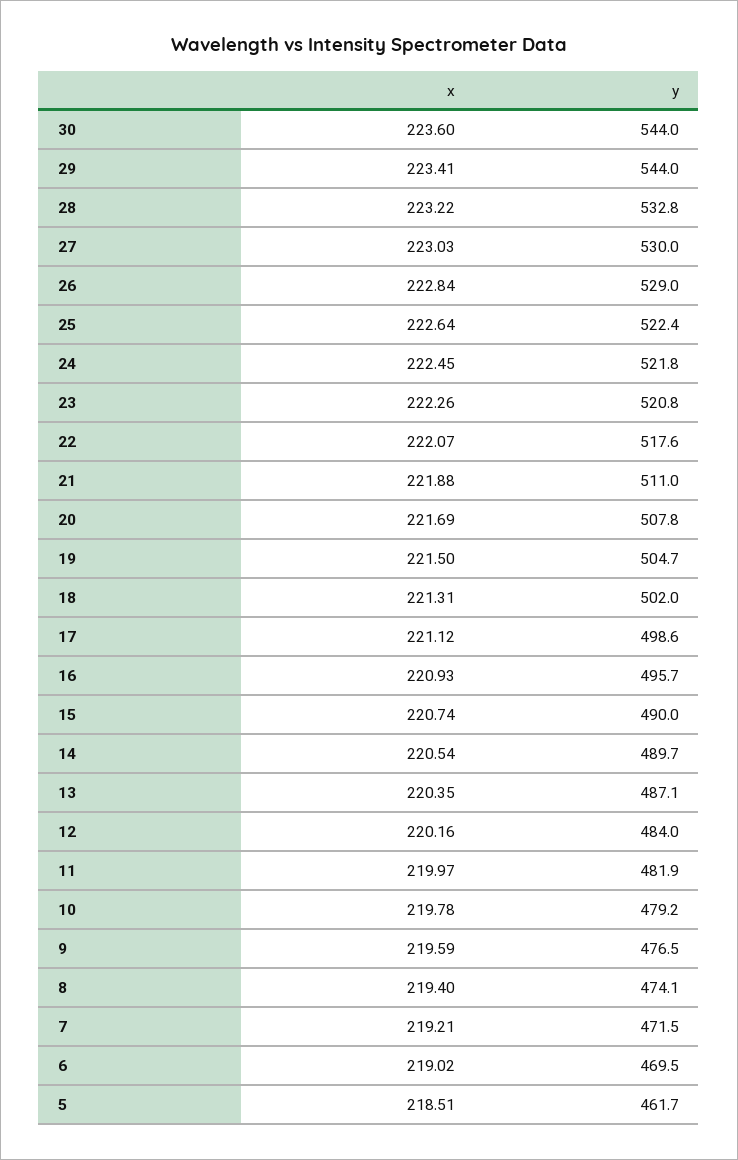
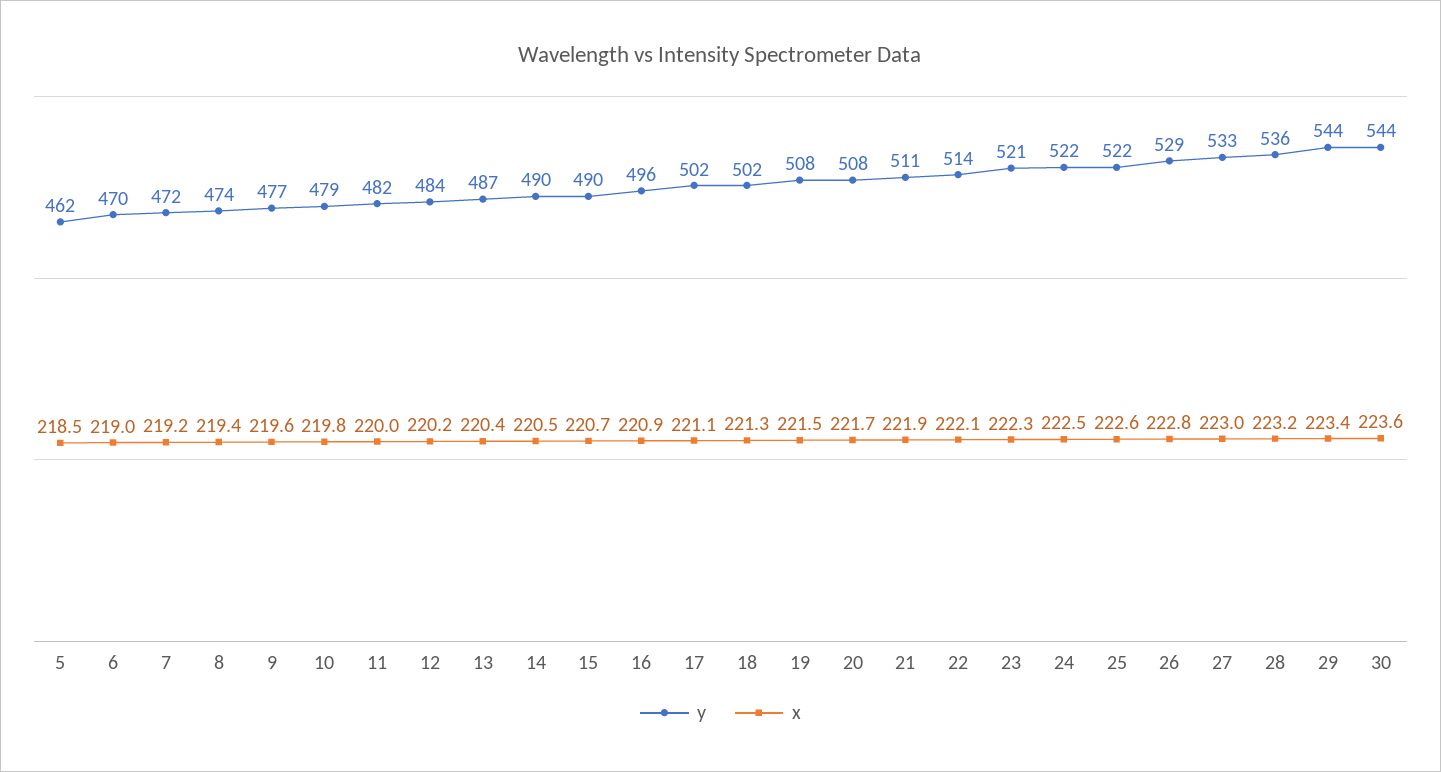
  {
    "x": {
      "30": 223.6,
      "29": 223.41,
      "28": 223.22,
      "27": 223.03,
      "26": 222.84,
      "25": 222.64,
      "24": 222.45,
      "23": 222.26,
      "22": 222.07,
      "21": 221.88,
      "20": 221.69,
      "19": 221.5,
      "18": 221.31,
      "17": 221.12,
      "16": 220.93,
      "15": 220.74,
      "14": 220.54,
      "13": 220.35,
      "12": 220.16,
      "11": 219.97,
      "10": 219.78,
      "9": 219.59,
      "8": 219.4,
      "7": 219.21,
      "6": 219.02,
      "5": 218.51
    },
    "y": {
      "30": 544,
      "29": 544,
-     "28": 532.8,
+     "28": 536,
-     "27": 530,
+     "27": 533,
      "26": 529,
      "25": 522.4,
      "24": 521.8,
      "23": 520.8,
-     "22": 517.6,
+     "22": 514,
      "21": 511,
      "20": 507.8,
-     "19": 504.7,
+     "19": 508,
      "18": 502,
-     "17": 498.6,
+     "17": 502,
      "16": 495.7,
      "15": 490,
      "14": 489.7,
      "13": 487.1,
      "12": 484,
      "11": 481.9,
      "10": 479.2,
      "9": 476.5,
      "8": 474.1,
      "7": 471.5,
      "6": 469.5,
      "5": 461.7
    }
  }

